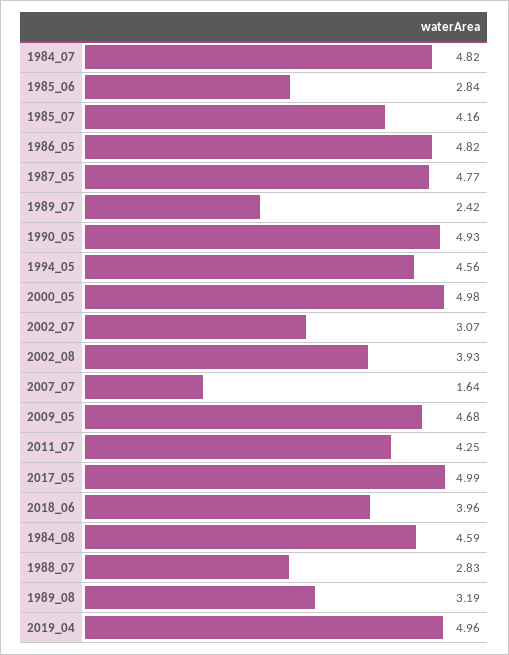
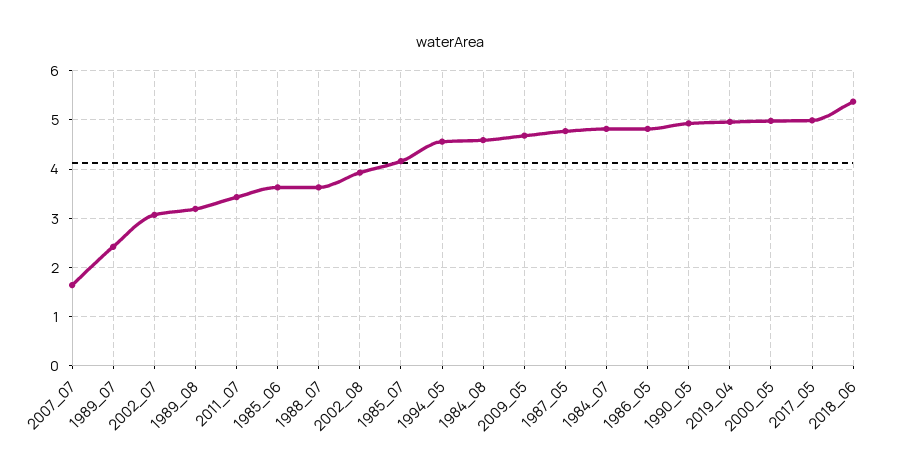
  {
    "1984_07": 4.82,
-   "1985_06": 2.84,
+   "1985_06": 3.6,
    "1985_07": 4.16,
    "1986_05": 4.82,
    "1987_05": 4.77,
    "1989_07": 2.42,
    "1990_05": 4.93,
    "1994_05": 4.56,
    "2000_05": 4.98,
    "2002_07": 3.07,
    "2002_08": 3.93,
    "2007_07": 1.64,
    "2009_05": 4.68,
-   "2011_07": 4.25,
+   "2011_07": 3.4,
    "2017_05": 4.99,
-   "2018_06": 3.96,
+   "2018_06": 5.4,
    "1984_08": 4.59,
-   "1988_07": 2.83,
+   "1988_07": 3.6,
    "1989_08": 3.19,
    "2019_04": 4.96
  }

